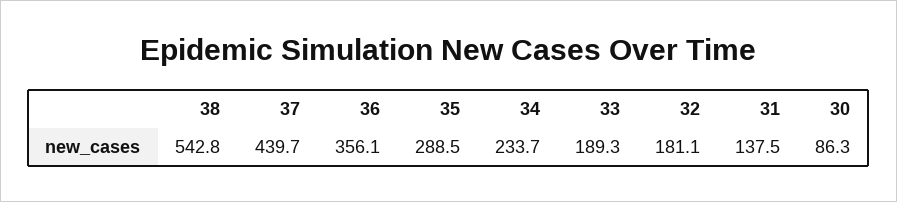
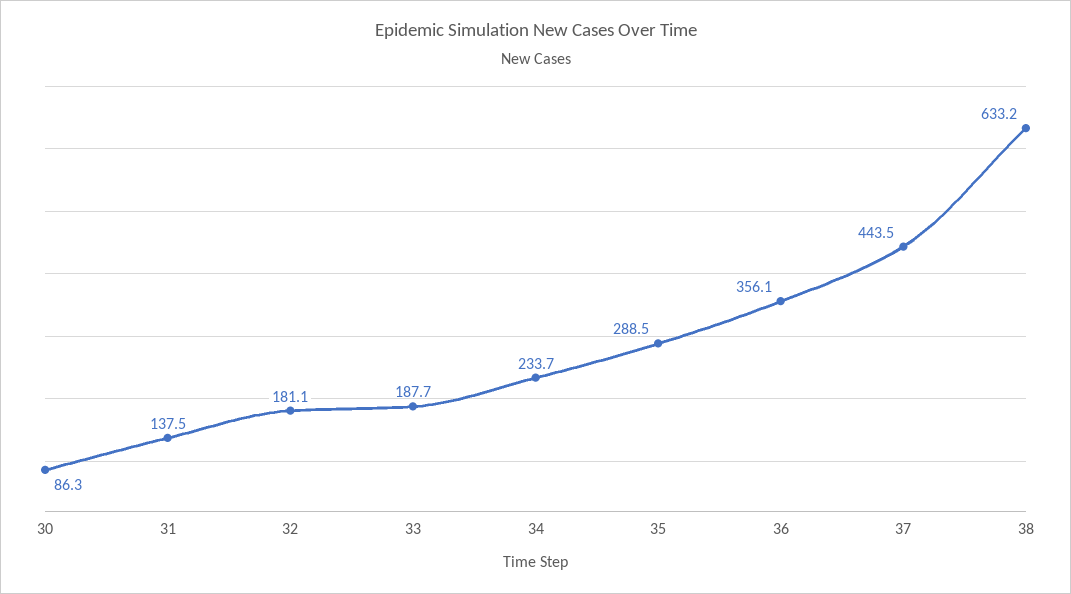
  {
-   "38": 542.8,
+   "38": 633.2,
-   "37": 439.7,
+   "37": 443.5,
    "36": 356.1,
    "35": 288.5,
    "34": 233.7,
-   "33": 189.3,
+   "33": 187.7,
    "32": 181.1,
    "31": 137.5,
    "30": 86.3
  }

